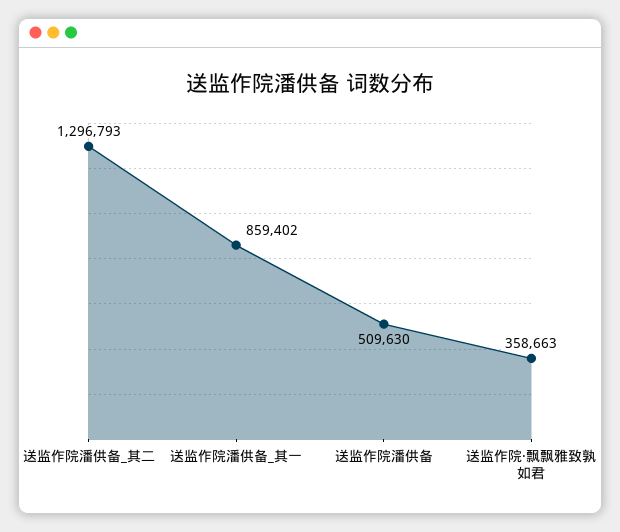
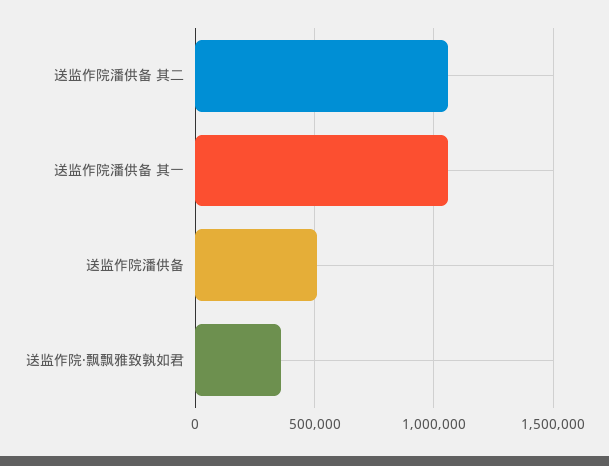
  {
-   "送监作院潘供备_其二": 1296793,
+   "送监作院潘供备_其二": 1050000,
-   "送监作院潘供备_其一": 859402,
+   "送监作院潘供备_其一": 1050000,
    "送监作院潘供备": 509630,
    "送监作院·飘飘雅致孰如君": 358663
  }

